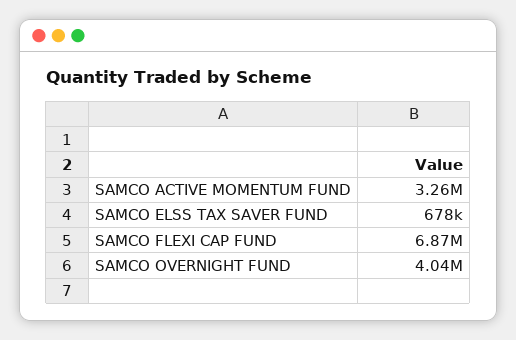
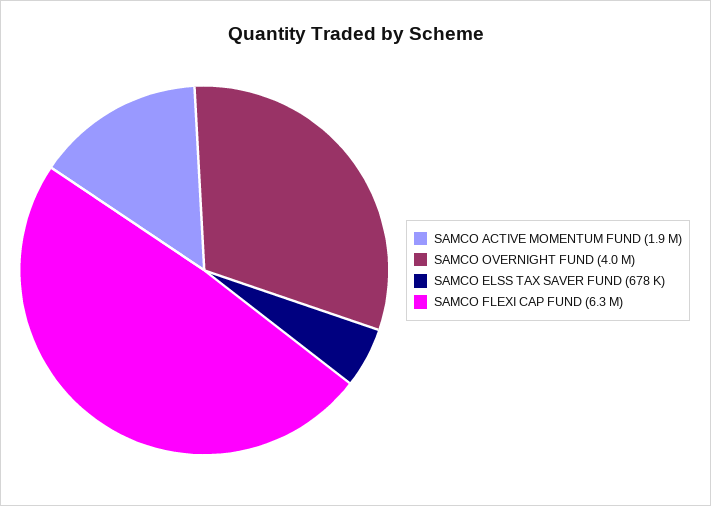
  {
-   "SAMCO ACTIVE MOMENTUM FUND": 3260000,
+   "SAMCO ACTIVE MOMENTUM FUND": 1900000,
    "SAMCO ELSS TAX SAVER FUND": 678000,
-   "SAMCO FLEXI CAP FUND": 6870000,
+   "SAMCO FLEXI CAP FUND": 6300000,
    "SAMCO OVERNIGHT FUND": 4040000
  }

